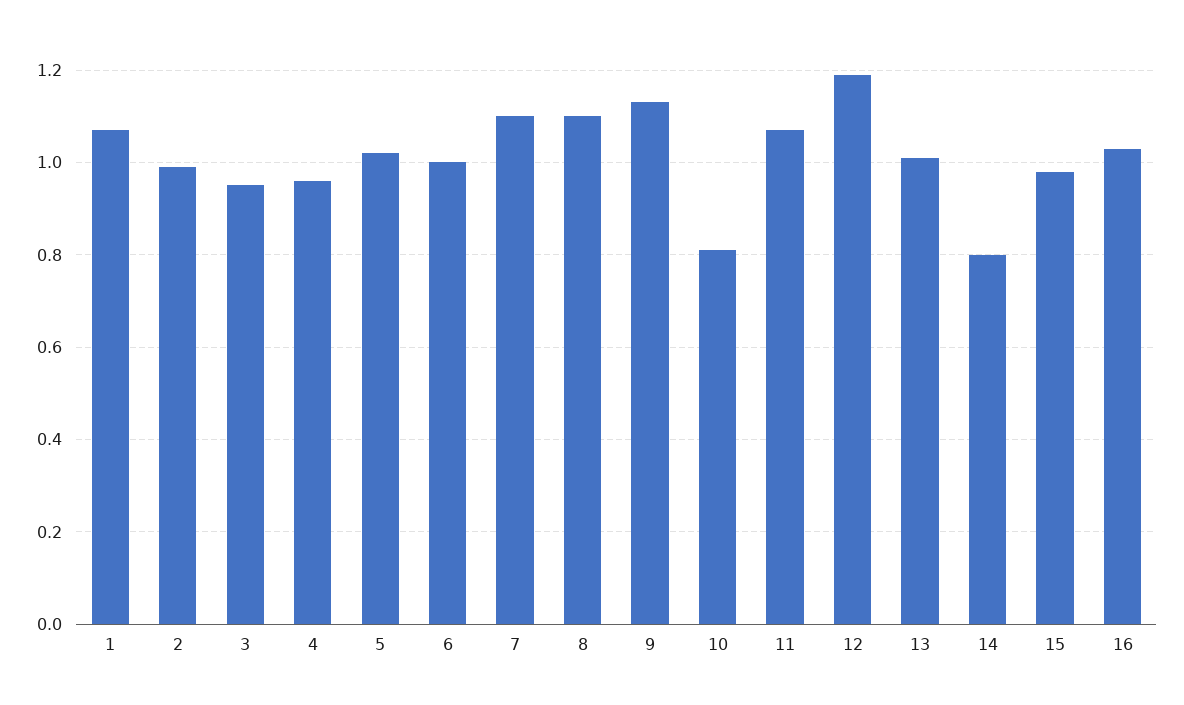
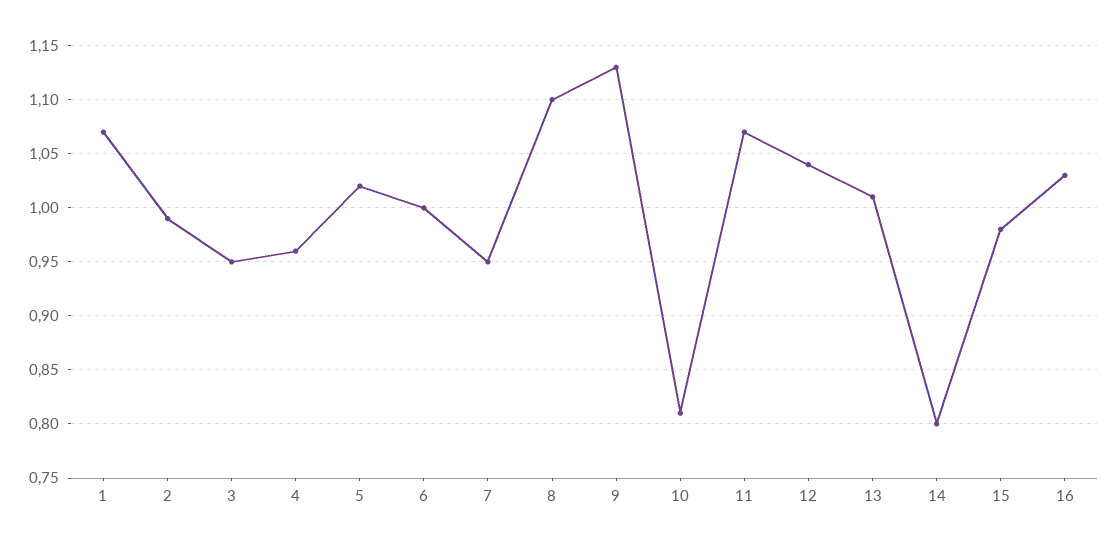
  {
    "1": 1.07,
    "2": 0.99,
    "3": 0.95,
    "4": 0.96,
    "5": 1.02,
    "6": 1,
-   "7": 1.1,
+   "7": 0.95,
    "8": 1.1,
    "9": 1.13,
    "10": 0.81,
    "11": 1.07,
-   "12": 1.2,
+   "12": 1.04,
    "13": 1.01,
    "14": 0.8,
    "15": 0.98,
    "16": 1.03
  }

